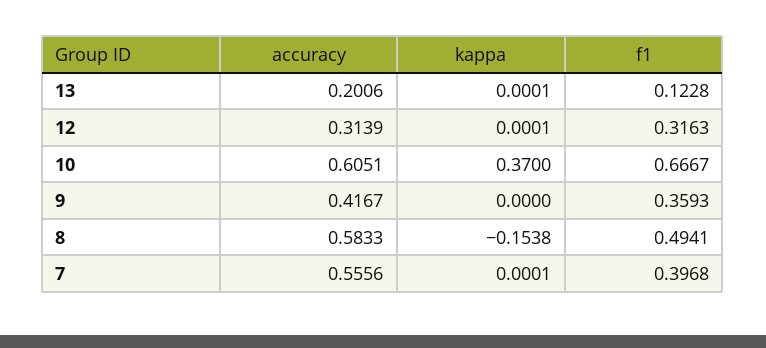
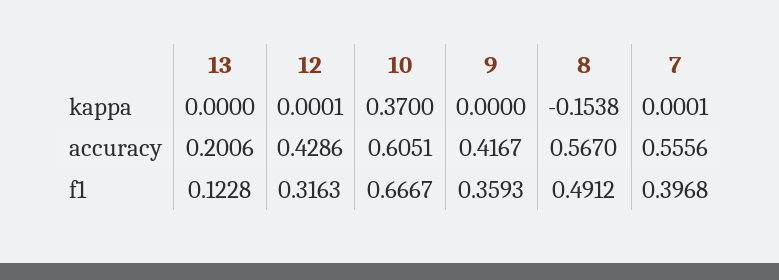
  {
    "accuracy": {
      "13": 0.2006,
-     "12": 0.3139,
+     "12": 0.4286,
      "10": 0.6051,
      "9": 0.4167,
-     "8": 0.5833,
+     "8": 0.567,
      "7": 0.5556
    },
    "kappa": {
-     "13": 0.0001,
+     "13": 0,
      "12": 0.0001,
      "10": 0.37,
      "9": 0,
      "8": -0.1538,
      "7": 0.0001
    },
    "f1": {
      "13": 0.1228,
      "12": 0.3163,
      "10": 0.6667,
      "9": 0.3593,
-     "8": 0.4941,
+     "8": 0.4912,
      "7": 0.3968
    }
  }

